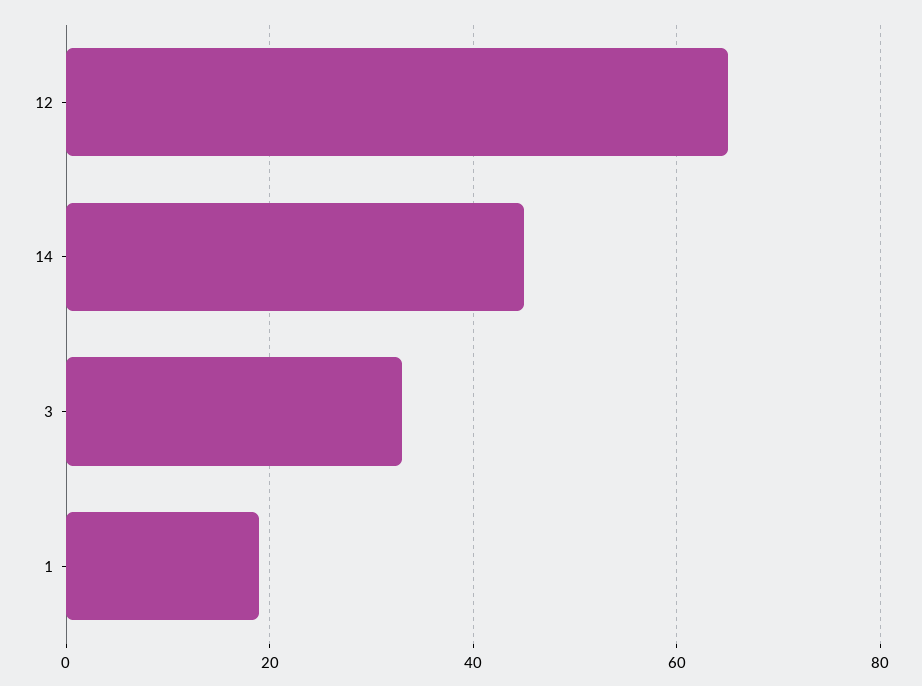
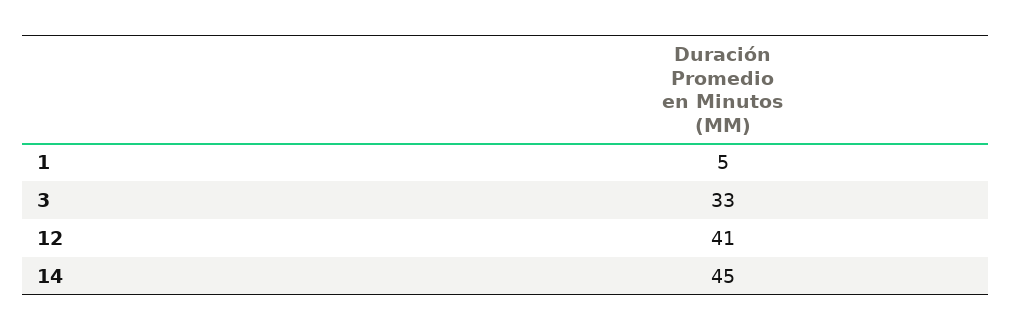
  {
-   "12": 65,
+   "12": 41,
    "14": 45,
    "3": 33,
-   "1": 20
+   "1": 5
  }

